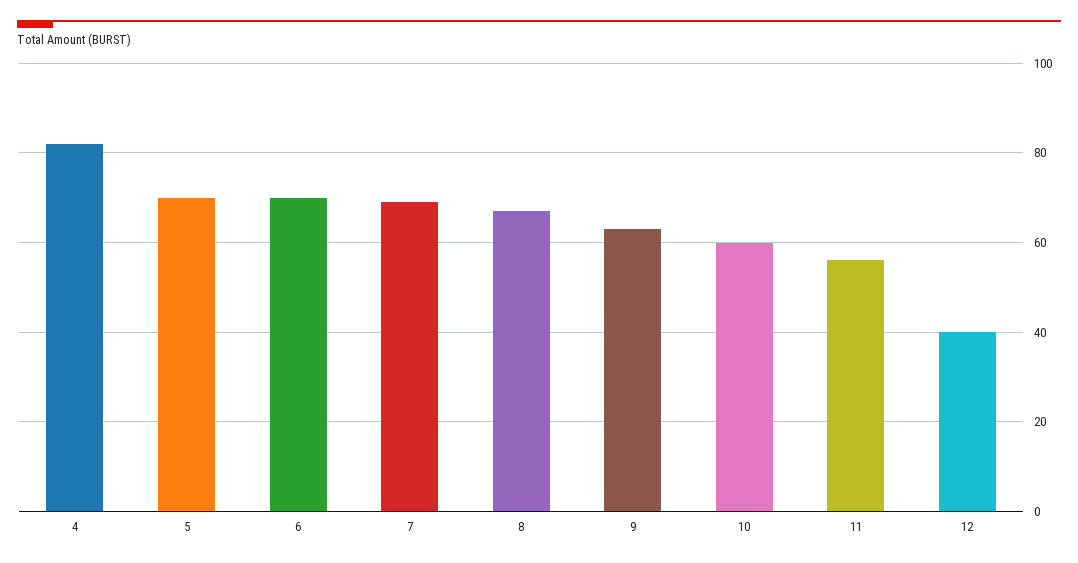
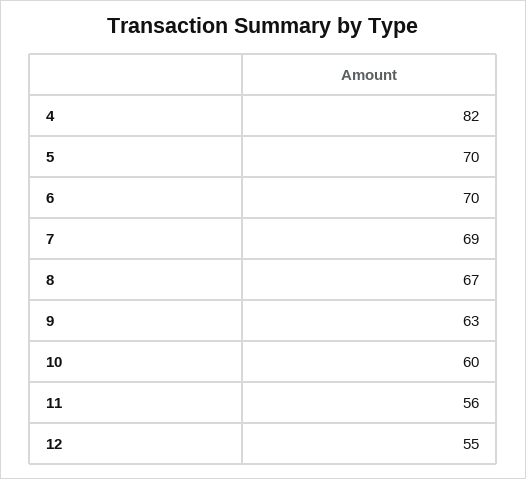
  {
    "4": 82,
    "5": 70,
    "6": 70,
    "7": 69,
    "8": 67,
    "9": 63,
    "10": 60,
    "11": 56,
-   "12": 40
+   "12": 55
  }

